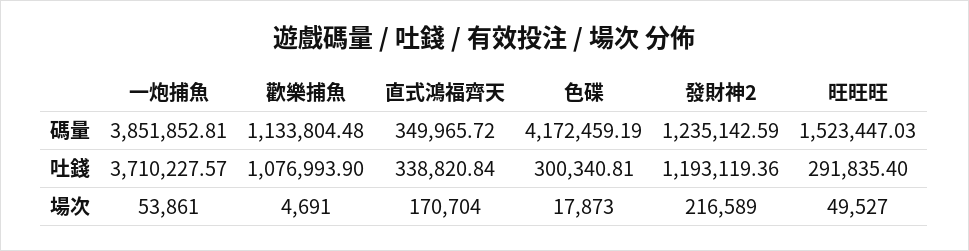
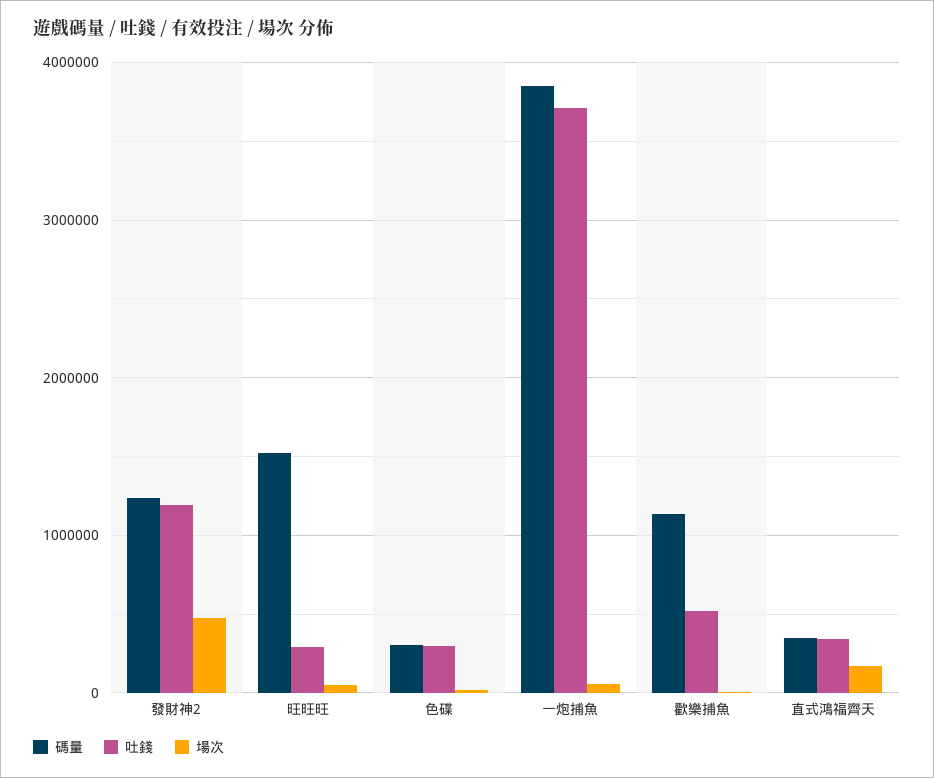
  {
    "碼量": {
      "一炮捕魚": 3851852.81,
      "歡樂捕魚": 1133804.48,
      "直式鴻福齊天": 349965.72,
-     "色碟": 4172459.19,
+     "色碟": 300000,
      "發財神2": 1235142.59,
      "旺旺旺": 1523447.03
    },
    "吐錢": {
      "一炮捕魚": 3710227.57,
-     "歡樂捕魚": 1076993.9,
+     "歡樂捕魚": 500000,
      "直式鴻福齊天": 338820.84,
      "色碟": 300340.81,
      "發財神2": 1193119.36,
      "旺旺旺": 291835.4
    },
    "場次": {
      "一炮捕魚": 53861,
      "歡樂捕魚": 4691,
      "直式鴻福齊天": 170704,
      "色碟": 17873,
-     "發財神2": 216589,
+     "發財神2": 500000,
      "旺旺旺": 49527
    }
  }

